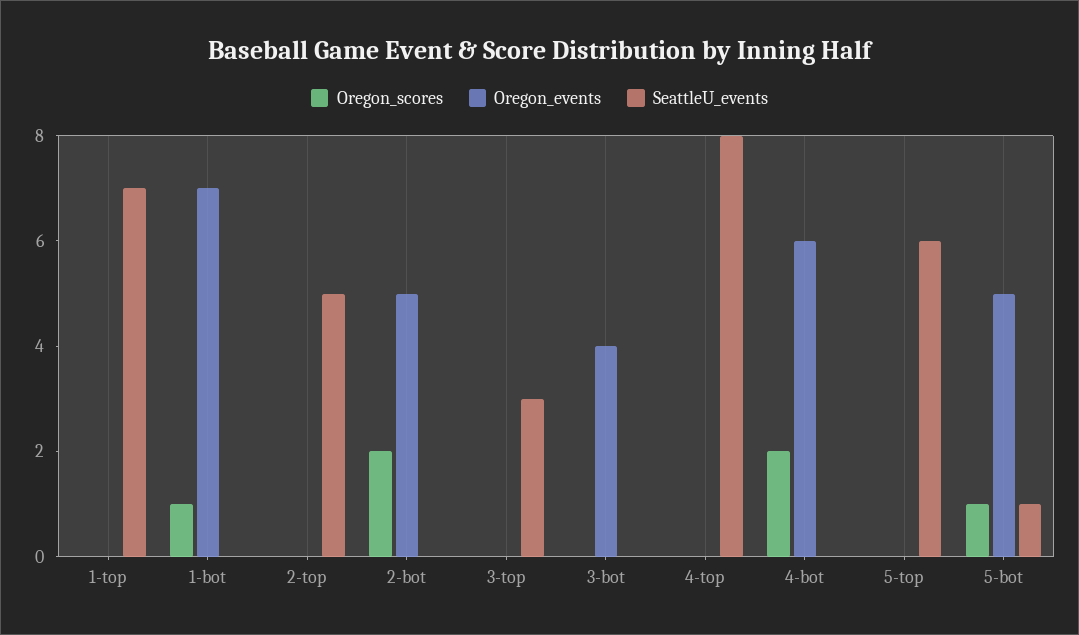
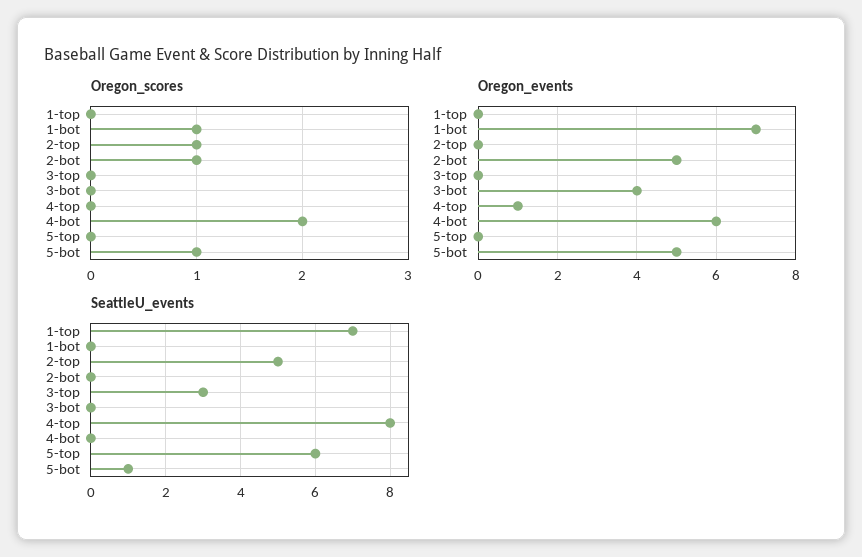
  {
    "Oregon_scores": {
      "1-top": 0,
      "1-bot": 1,
-     "2-top": 0,
+     "2-top": 1,
-     "2-bot": 2,
+     "2-bot": 1,
      "3-top": 0,
      "3-bot": 0,
      "4-top": 0,
      "4-bot": 2,
      "5-top": 0,
      "5-bot": 1
    },
    "Oregon_events": {
      "1-top": 0,
      "1-bot": 7,
      "2-top": 0,
      "2-bot": 5,
      "3-top": 0,
      "3-bot": 4,
-     "4-top": 0,
+     "4-top": 1,
      "4-bot": 6,
      "5-top": 0,
      "5-bot": 5
    },
    "SeattleU_events": {
      "1-top": 7,
      "1-bot": 0,
      "2-top": 5,
      "2-bot": 0,
      "3-top": 3,
      "3-bot": 0,
      "4-top": 8,
      "4-bot": 0,
      "5-top": 6,
      "5-bot": 1
    }
  }

